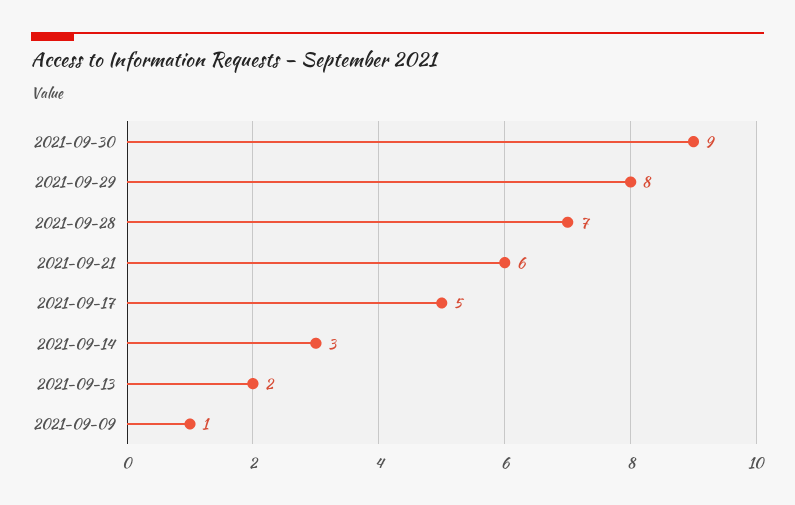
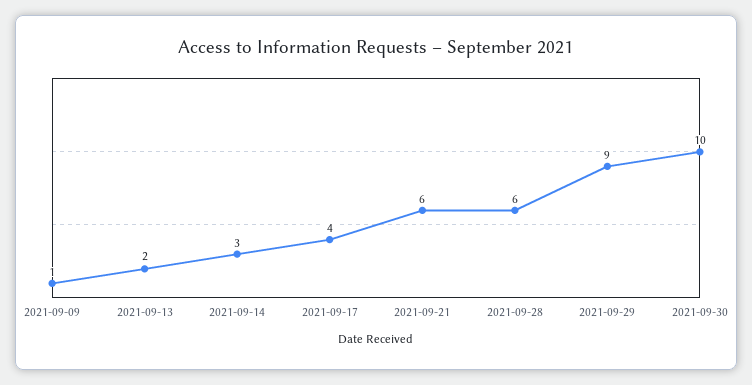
  {
-   "2021-09-30": 9,
+   "2021-09-30": 10,
-   "2021-09-29": 8,
+   "2021-09-29": 9,
-   "2021-09-28": 7,
+   "2021-09-28": 6,
    "2021-09-21": 6,
-   "2021-09-17": 5,
+   "2021-09-17": 4,
    "2021-09-14": 3,
    "2021-09-13": 2,
    "2021-09-09": 1
  }

